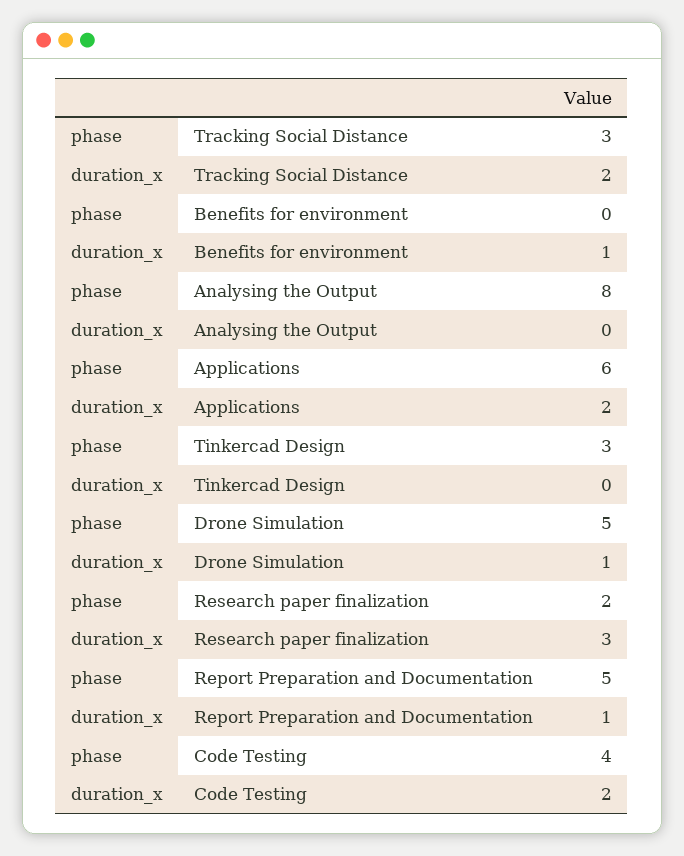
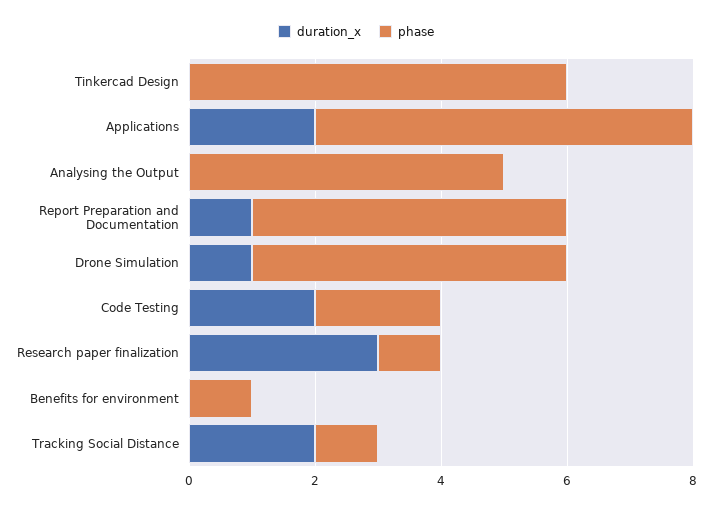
  {
    "phase": {
-     "Tracking Social Distance": 3,
+     "Tracking Social Distance": 1,
-     "Benefits for environment": 0,
+     "Benefits for environment": 1,
-     "Analysing the Output": 8,
+     "Analysing the Output": 5,
      "Applications": 6,
-     "Tinkercad Design": 3,
+     "Tinkercad Design": 6,
      "Drone Simulation": 5,
-     "Research paper finalization": 2,
+     "Research paper finalization": 1,
      "Report Preparation and Documentation": 5,
-     "Code Testing": 4
+     "Code Testing": 2
    },
    "duration_x": {
      "Tracking Social Distance": 2,
-     "Benefits for environment": 1,
+     "Benefits for environment": 0,
      "Analysing the Output": 0,
      "Applications": 2,
      "Tinkercad Design": 0,
      "Drone Simulation": 1,
      "Research paper finalization": 3,
      "Report Preparation and Documentation": 1,
      "Code Testing": 2
    }
  }

